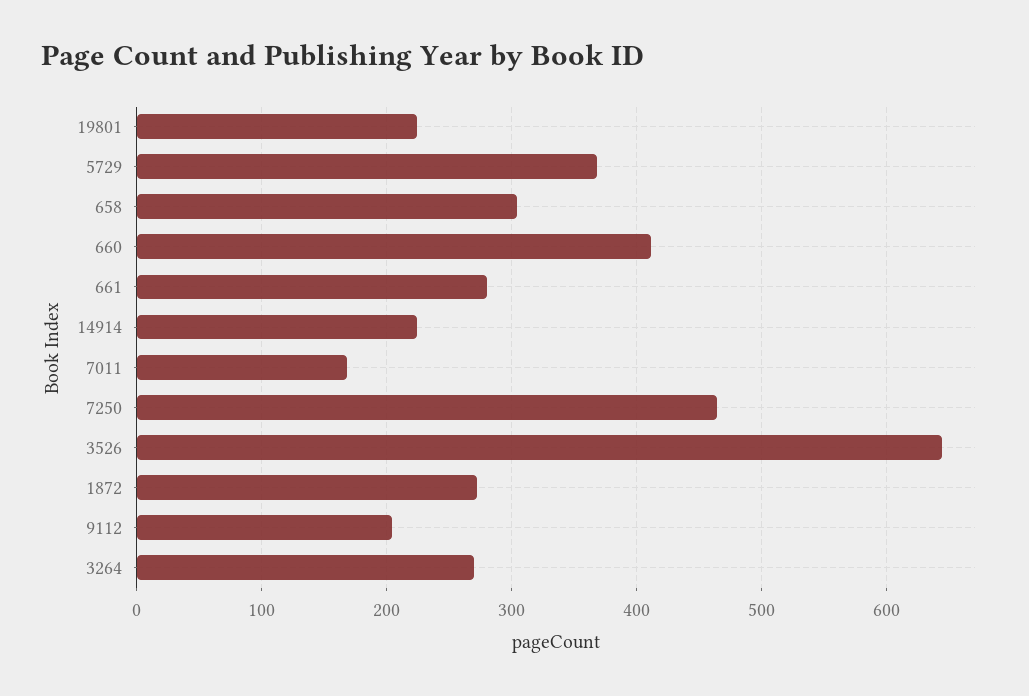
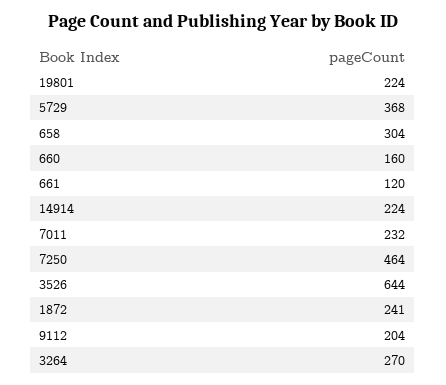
  {
    "19801": 224,
    "5729": 368,
    "658": 304,
-   "660": 410,
+   "660": 160,
-   "661": 280,
+   "661": 120,
    "14914": 224,
-   "7011": 170,
+   "7011": 232,
    "7250": 464,
    "3526": 644,
-   "1872": 270,
+   "1872": 241,
    "9112": 204,
    "3264": 270
  }

